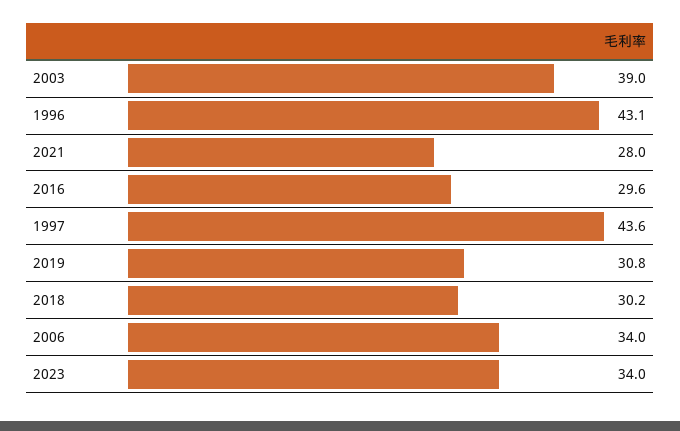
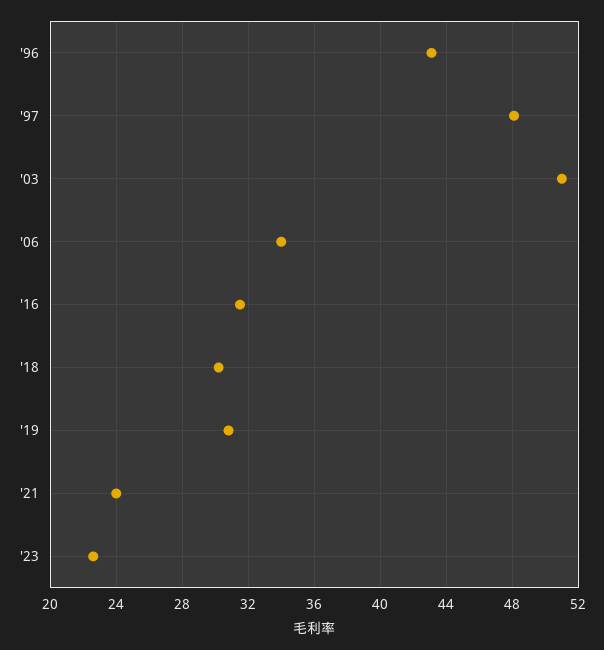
  {
-   "2003": 39,
+   "2003": 51,
    "1996": 43.1,
-   "2021": 28,
+   "2021": 24,
-   "2016": 29.6,
+   "2016": 31.5,
-   "1997": 43.6,
+   "1997": 48,
    "2019": 30.8,
    "2018": 30.2,
    "2006": 34,
-   "2023": 34
+   "2023": 22.5
  }

